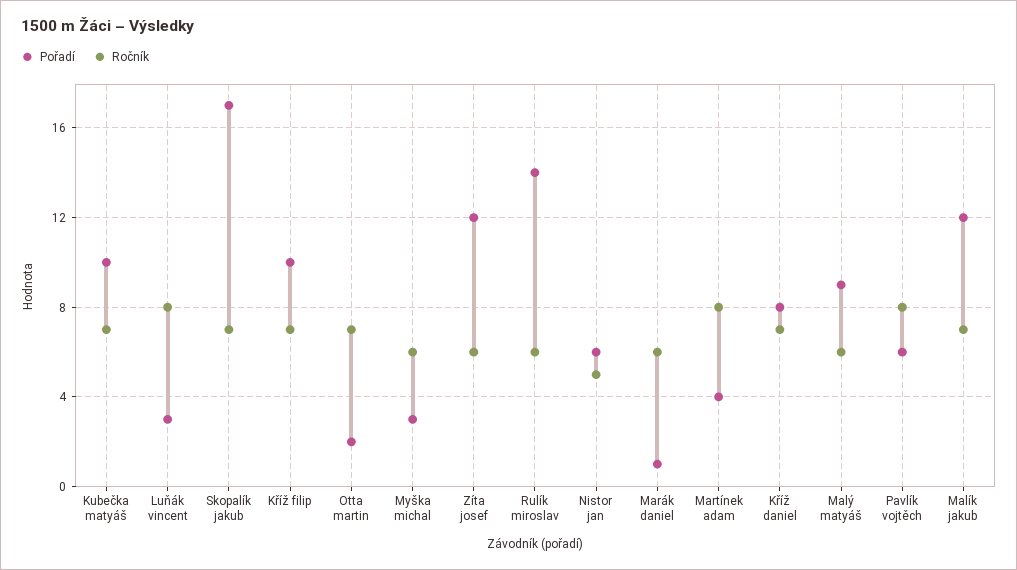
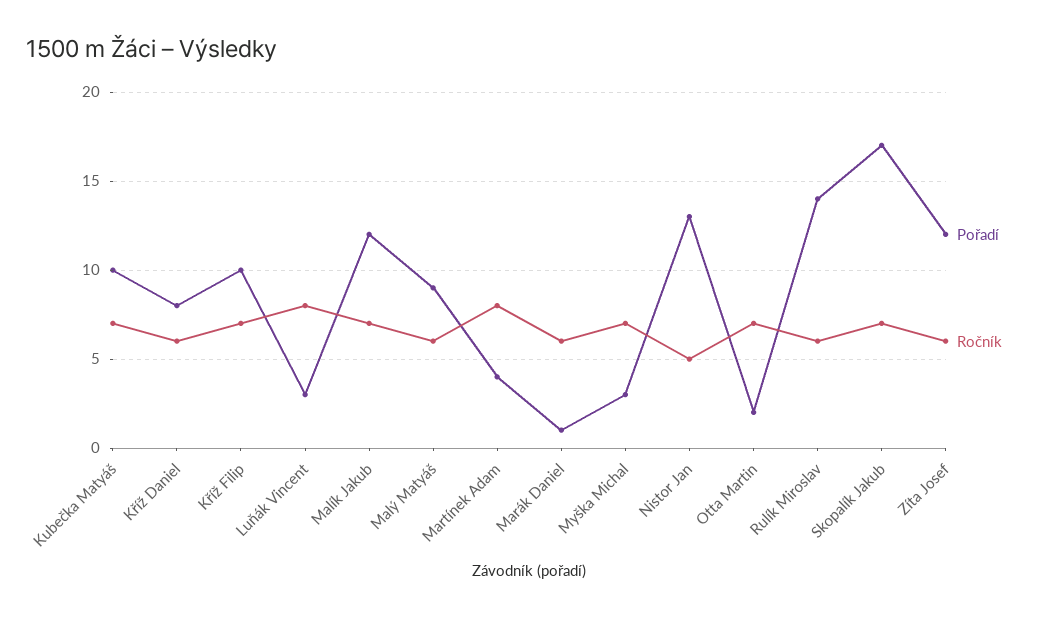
  {
    "Pořadí": {
      "Kubečka matyáš": 10,
      "Luňák vincent": 3,
      "Skopalík jakub": 17,
      "Kříž filip": 10,
      "Otta martin": 2,
      "Myška michal": 3,
      "Zíta josef": 12,
      "Rulík miroslav": 14,
-     "Nistor jan": 6,
+     "Nistor jan": 13,
      "Marák daniel": 1,
      "Martínek adam": 4,
      "Kříž daniel": 8,
      "Malý matyáš": 9,
-     "Pavlík vojtěch": 6,
      "Malík jakub": 12
    },
    "Ročník": {
      "Kubečka matyáš": 7,
      "Luňák vincent": 8,
      "Skopalík jakub": 7,
      "Kříž filip": 7,
      "Otta martin": 7,
-     "Myška michal": 6,
+     "Myška michal": 7,
      "Zíta josef": 6,
      "Rulík miroslav": 6,
      "Nistor jan": 5,
      "Marák daniel": 6,
      "Martínek adam": 8,
-     "Kříž daniel": 7,
+     "Kříž daniel": 6,
      "Malý matyáš": 6,
-     "Pavlík vojtěch": 8,
      "Malík jakub": 7
    }
  }

